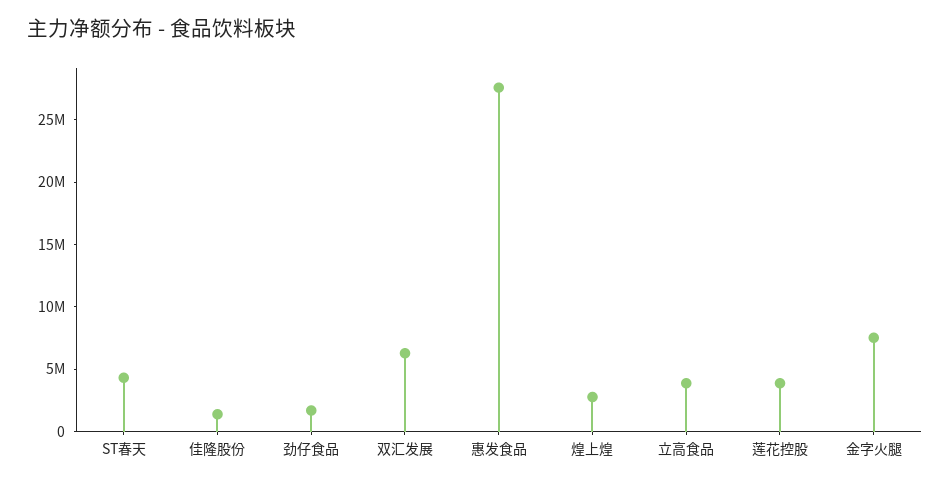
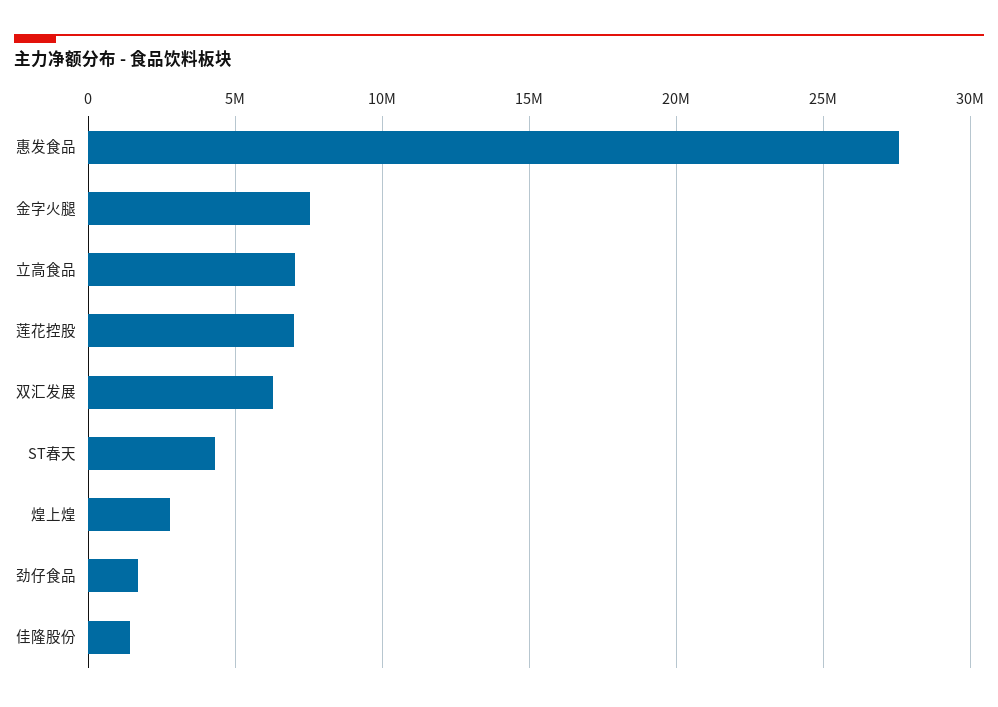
  {
    "ST春天": 4500000,
    "佳隆股份": 1500000,
    "劲仔食品": 1500000,
    "双汇发展": 6500000,
    "惠发食品": 27500000,
    "煌上煌": 3000000,
-   "立高食品": 4000000,
+   "立高食品": 7000000,
-   "莲花控股": 4000000,
+   "莲花控股": 7000000,
    "金字火腿": 7500000
  }

